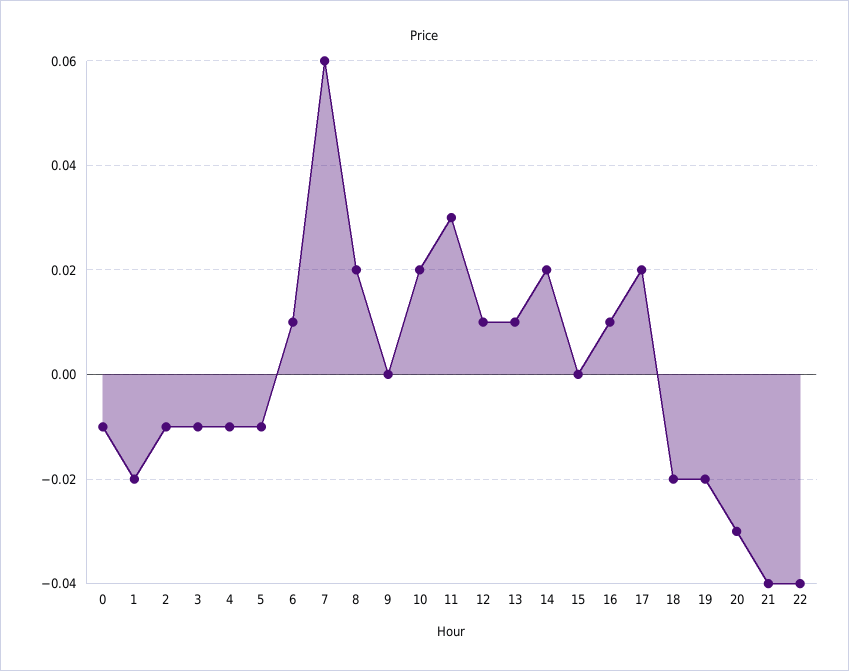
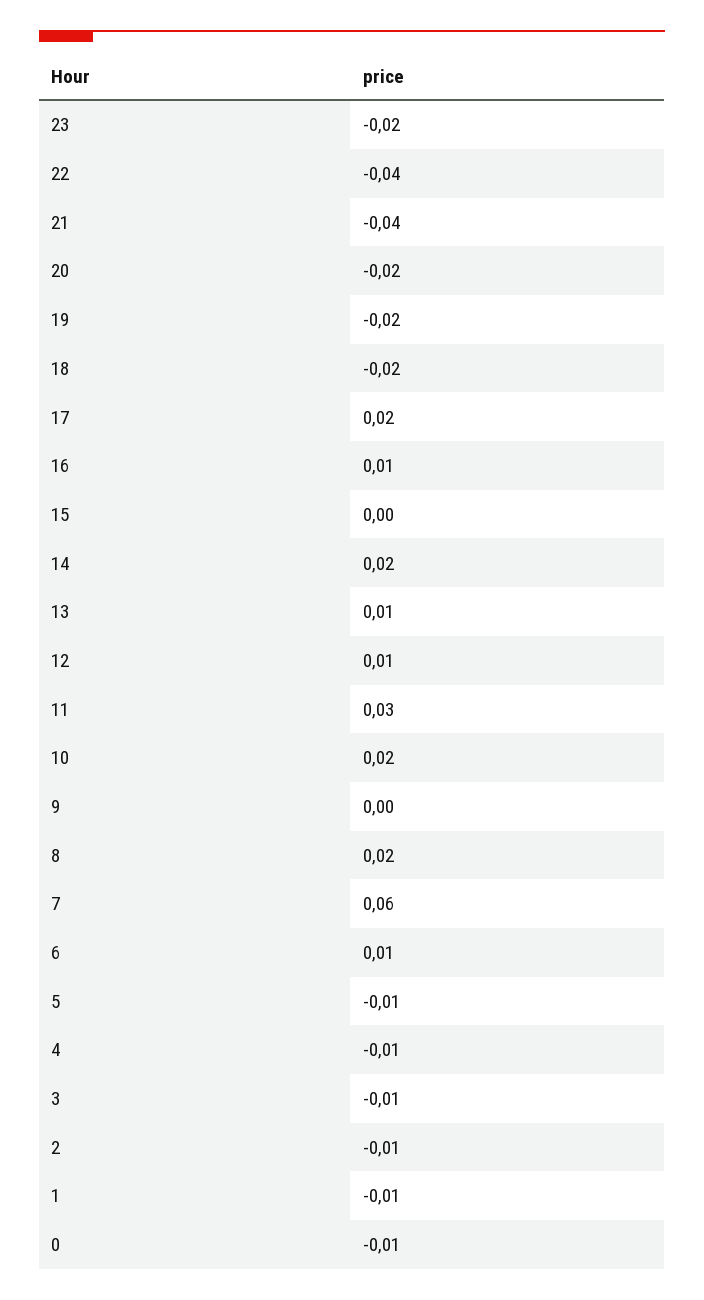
  {
    "0": -0.01,
-   "1": -0.02,
+   "1": -0.01,
    "2": -0.01,
    "3": -0.01,
    "4": -0.01,
    "5": -0.01,
    "6": 0.01,
    "7": 0.06,
    "8": 0.02,
    "9": 0,
    "10": 0.02,
    "11": 0.03,
    "12": 0.01,
    "13": 0.01,
    "14": 0.02,
    "15": 0,
    "16": 0.01,
    "17": 0.02,
    "18": -0.02,
    "19": -0.02,
-   "20": -0.03,
+   "20": -0.02,
    "21": -0.04,
-   "22": -0.04
+   "22": -0.04,
+   "23": -0.02
  }

